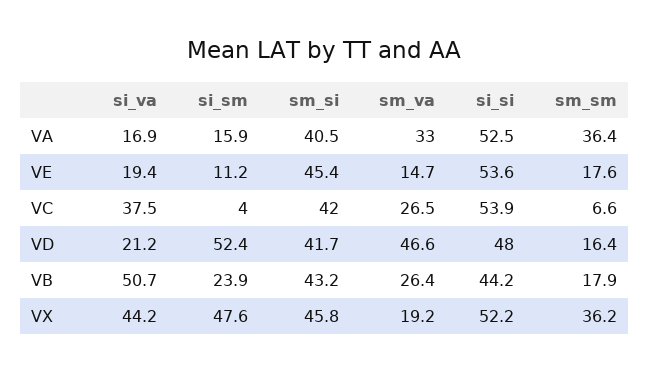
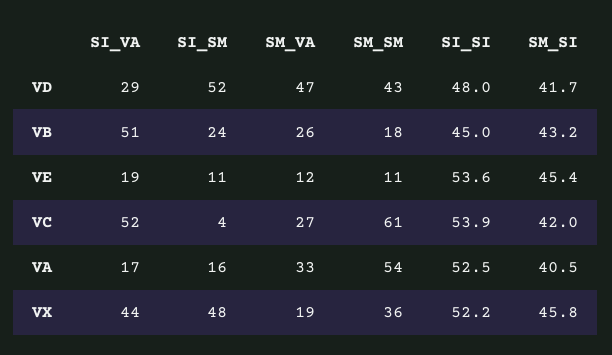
  {
    "si_va": {
      "VA": 16.9,
      "VE": 19.4,
-     "VC": 37.5,
+     "VC": 52,
-     "VD": 21.2,
+     "VD": 29,
      "VB": 50.7,
      "VX": 44.2
    },
    "si_sm": {
      "VA": 15.9,
      "VE": 11.2,
      "VC": 4,
      "VD": 52.4,
      "VB": 23.9,
      "VX": 47.6
    },
    "sm_si": {
      "VA": 40.5,
      "VE": 45.4,
      "VC": 42,
      "VD": 41.7,
      "VB": 43.2,
      "VX": 45.8
    },
    "sm_va": {
      "VA": 33,
-     "VE": 14.7,
+     "VE": 12,
      "VC": 26.5,
      "VD": 46.6,
      "VB": 26.4,
      "VX": 19.2
    },
    "si_si": {
      "VA": 52.5,
      "VE": 53.6,
      "VC": 53.9,
      "VD": 48,
-     "VB": 44.2,
+     "VB": 45,
      "VX": 52.2
    },
    "sm_sm": {
-     "VA": 36.4,
+     "VA": 54,
-     "VE": 17.6,
+     "VE": 11,
-     "VC": 6.6,
+     "VC": 61,
-     "VD": 16.4,
+     "VD": 43,
      "VB": 17.9,
      "VX": 36.2
    }
  }

